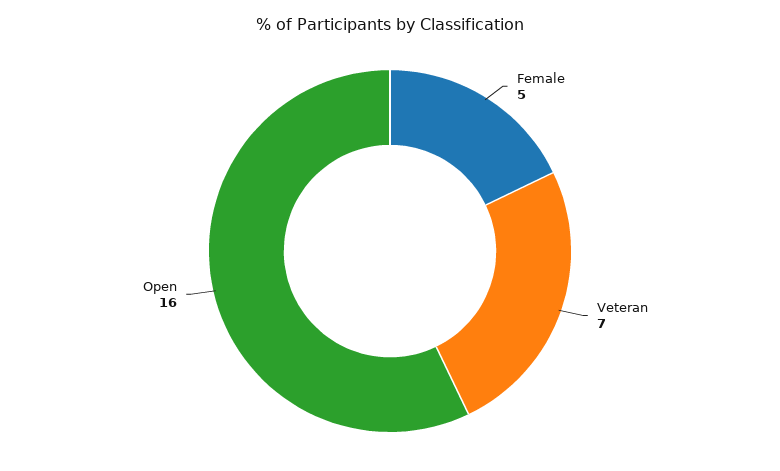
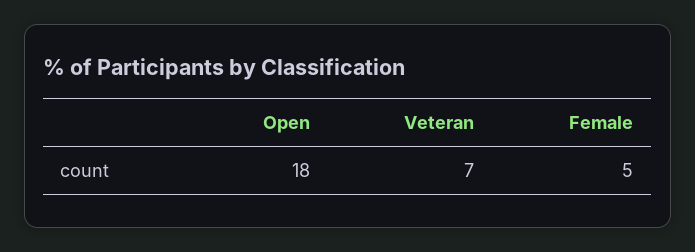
  {
    "Female": 5,
    "Veteran": 7,
-   "Open": 16
+   "Open": 18
  }

